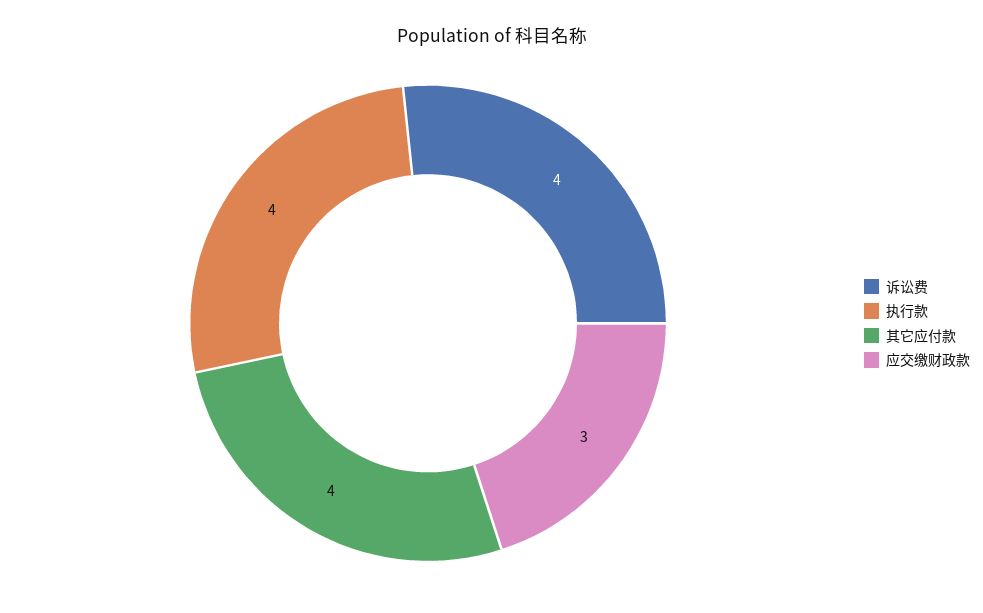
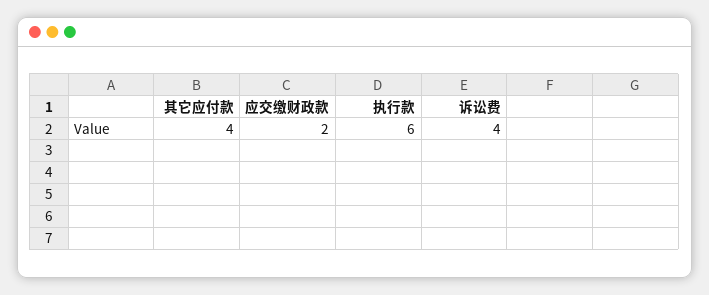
  {
    "诉讼费": 4,
-   "执行款": 4,
+   "执行款": 6,
    "其它应付款": 4,
-   "应交缴财政款": 3
+   "应交缴财政款": 2
  }

